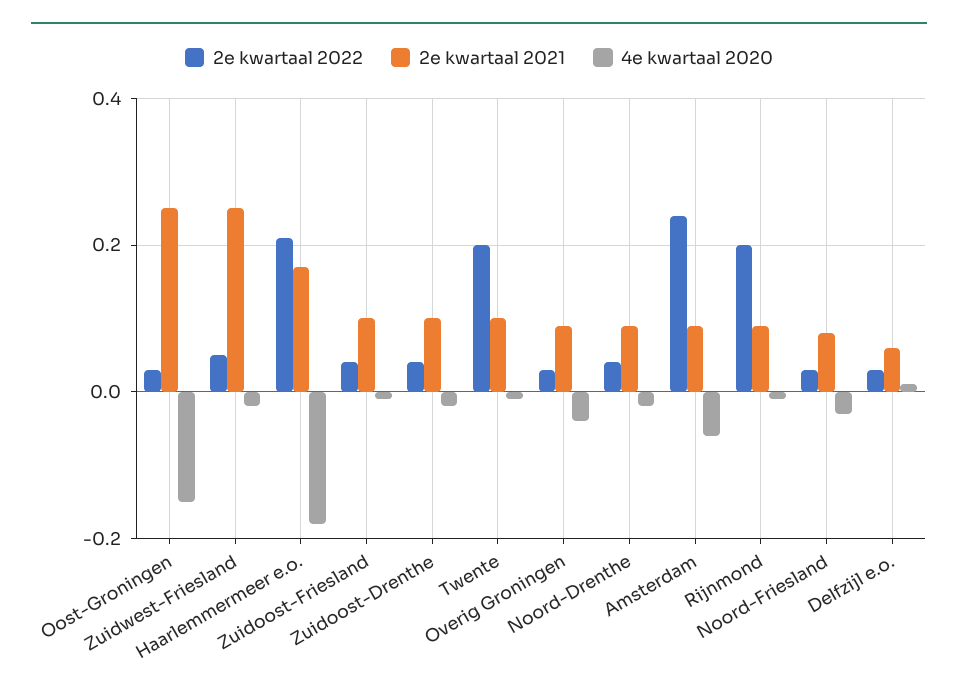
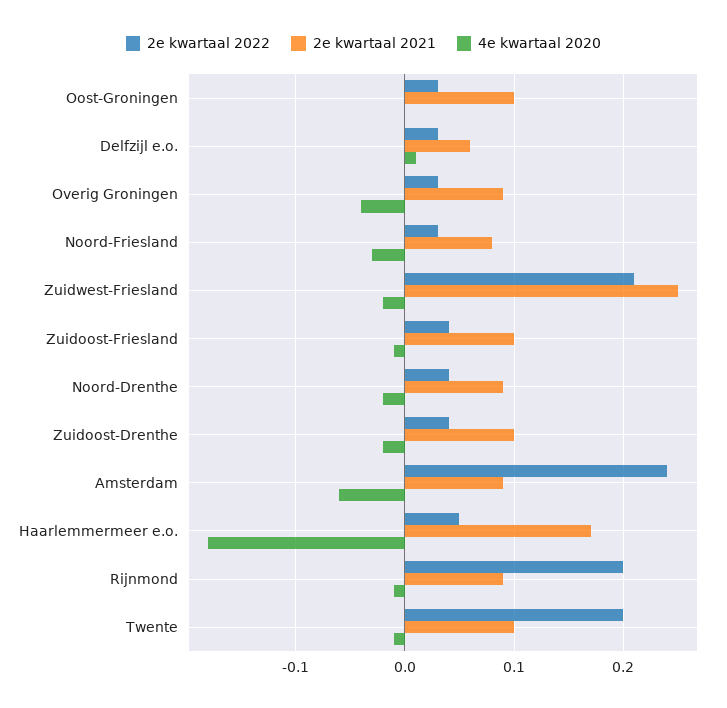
  {
    "2e kwartaal 2022": {
      "Oost-Groningen": 0.03,
-     "Zuidwest-Friesland": 0.05,
+     "Zuidwest-Friesland": 0.21,
-     "Haarlemmermeer e.o.": 0.2,
+     "Haarlemmermeer e.o.": 0.05,
      "Zuidoost-Friesland": 0.04,
      "Zuidoost-Drenthe": 0.04,
      "Twente": 0.2,
      "Overig Groningen": 0.03,
      "Noord-Drenthe": 0.04,
      "Amsterdam": 0.24,
      "Rijnmond": 0.2,
      "Noord-Friesland": 0.03,
      "Delfzijl e.o.": 0.03
    },
    "2e kwartaal 2021": {
-     "Oost-Groningen": 0.25,
+     "Oost-Groningen": 0.1,
      "Zuidwest-Friesland": 0.25,
      "Haarlemmermeer e.o.": 0.17,
      "Zuidoost-Friesland": 0.1,
      "Zuidoost-Drenthe": 0.1,
      "Twente": 0.1,
      "Overig Groningen": 0.09,
      "Noord-Drenthe": 0.09,
      "Amsterdam": 0.09,
      "Rijnmond": 0.09,
      "Noord-Friesland": 0.08,
      "Delfzijl e.o.": 0.06
    },
    "4e kwartaal 2020": {
-     "Oost-Groningen": -0.15,
+     "Oost-Groningen": 0,
      "Zuidwest-Friesland": -0.02,
      "Haarlemmermeer e.o.": -0.18,
      "Zuidoost-Friesland": -0.01,
      "Zuidoost-Drenthe": -0.02,
      "Twente": -0.01,
      "Overig Groningen": -0.04,
      "Noord-Drenthe": -0.02,
      "Amsterdam": -0.06,
      "Rijnmond": -0.01,
      "Noord-Friesland": -0.03,
      "Delfzijl e.o.": 0.01
    }
  }

